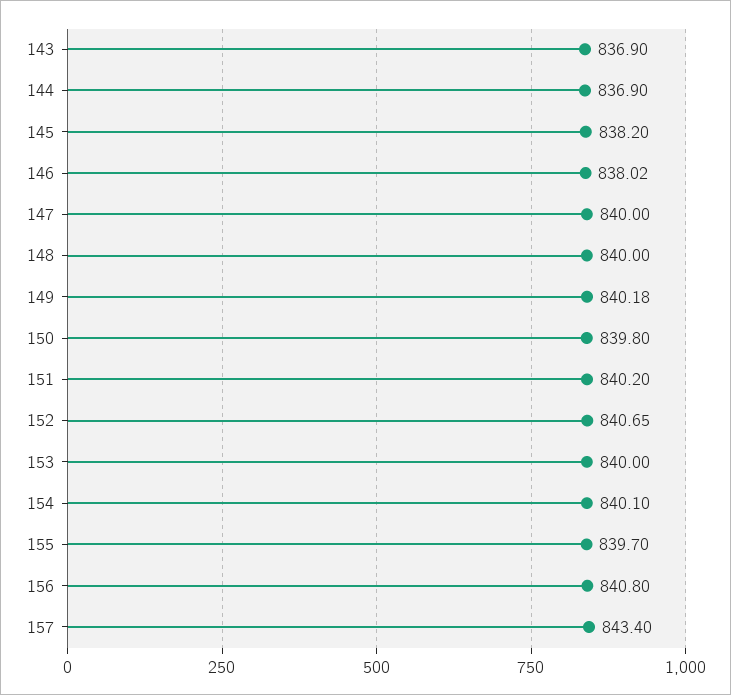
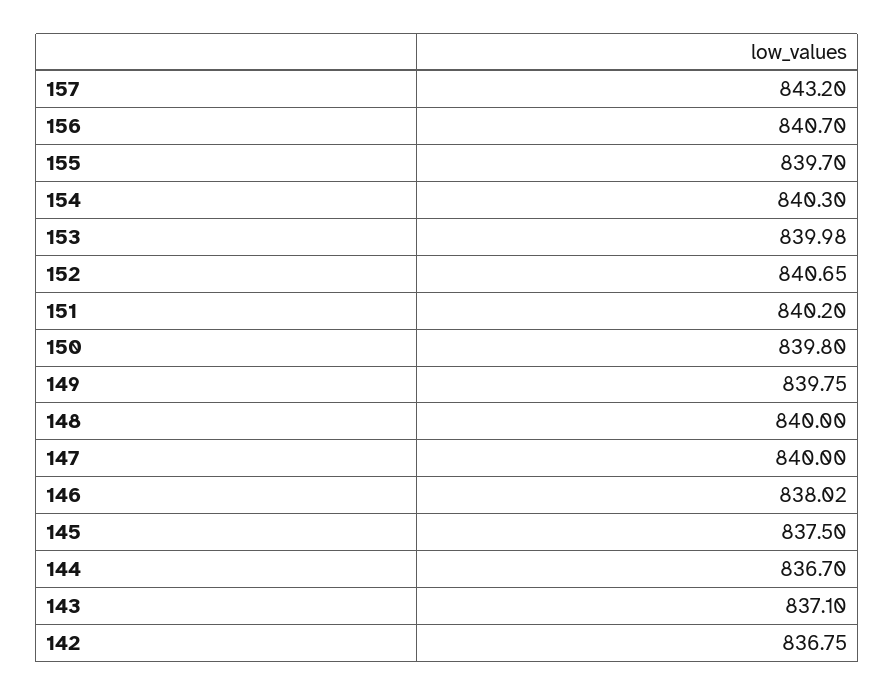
  {
-   "143": 836.9,
+   "143": 837.1,
-   "144": 836.9,
+   "144": 836.7,
-   "145": 838.2,
+   "145": 837.5,
    "146": 838.02,
    "147": 840,
    "148": 840,
-   "149": 840.18,
+   "149": 839.75,
    "150": 839.8,
    "151": 840.2,
    "152": 840.65,
-   "153": 840,
+   "153": 839.98,
-   "154": 840.1,
+   "154": 840.3,
    "155": 839.7,
-   "156": 840.8,
+   "156": 840.7,
-   "157": 843.4
+   "157": 843.2,
+   "142": 836.75
  }

